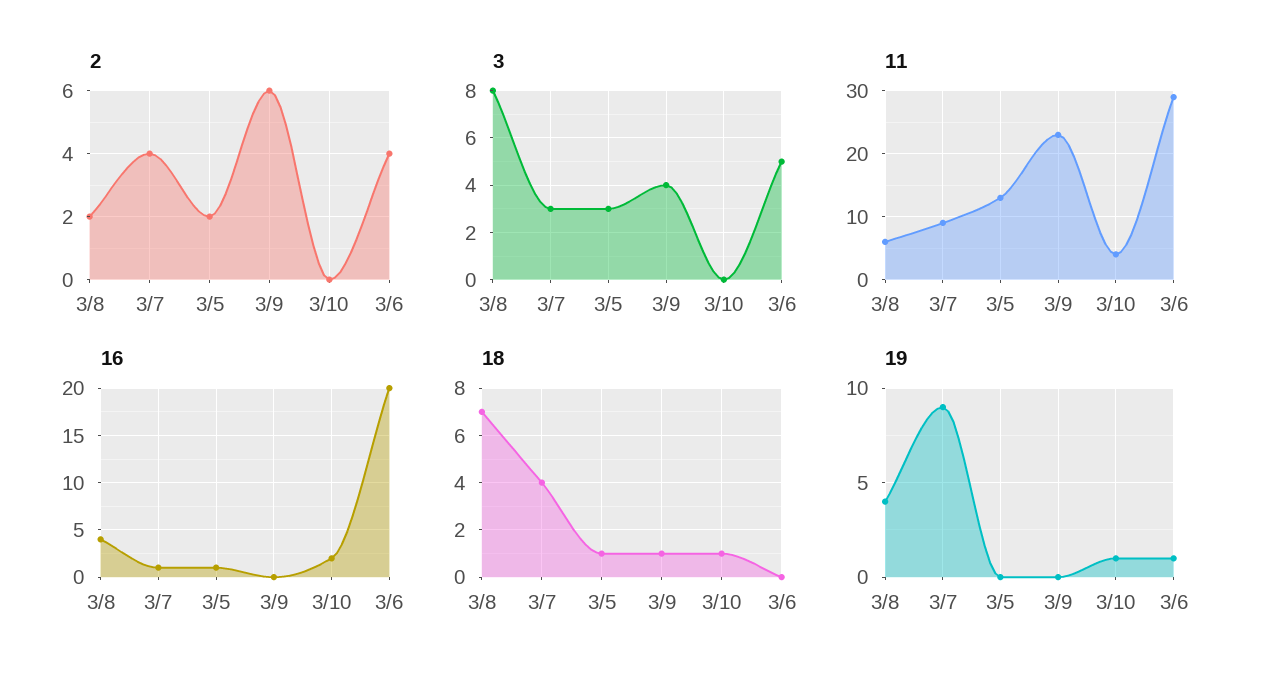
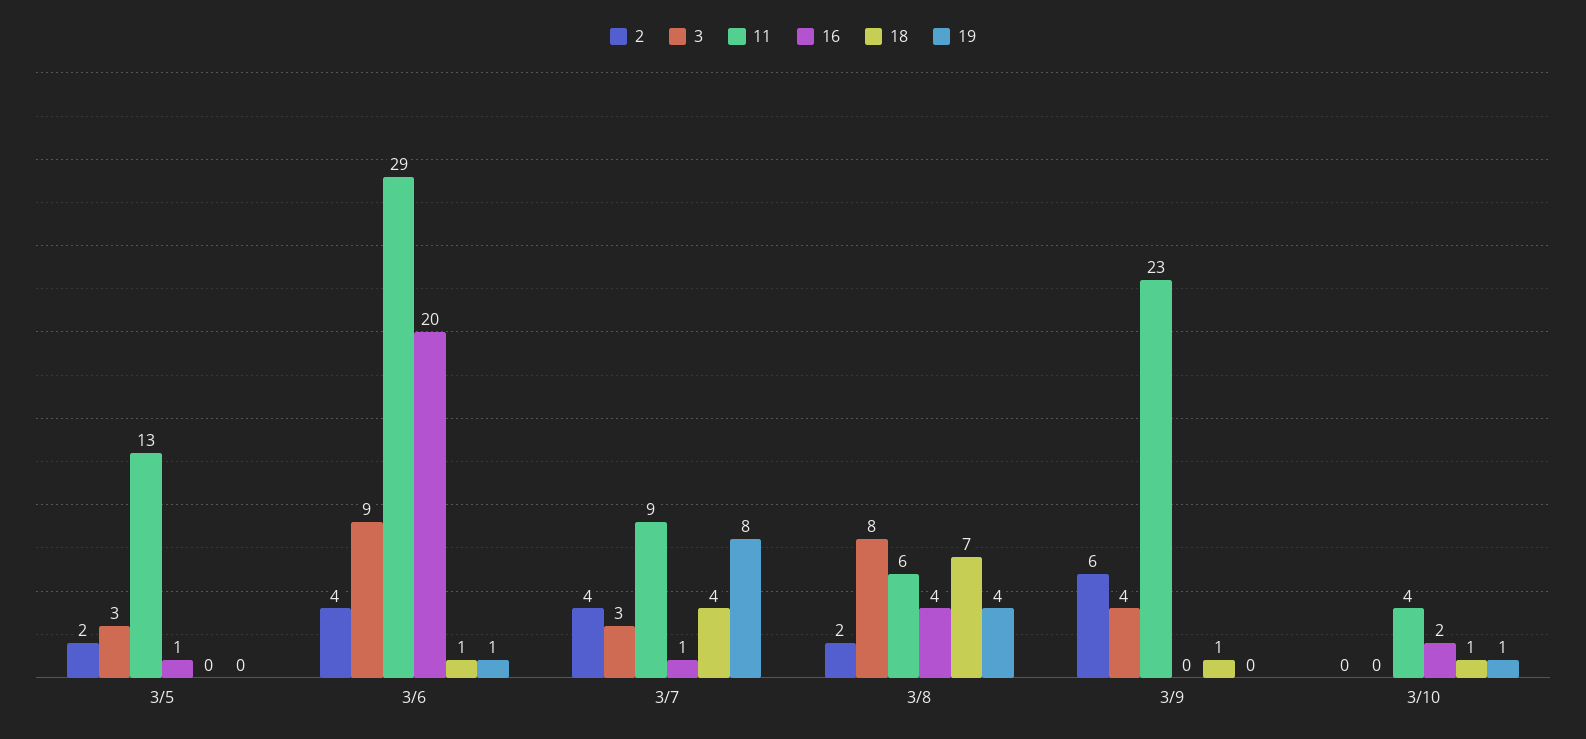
  {
    "2": {
      "3/8": 2,
      "3/7": 4,
      "3/5": 2,
      "3/9": 6,
      "3/10": 0,
      "3/6": 4
    },
    "3": {
      "3/8": 8,
      "3/7": 3,
      "3/5": 3,
      "3/9": 4,
      "3/10": 0,
-     "3/6": 5
+     "3/6": 9
    },
    "11": {
      "3/8": 6,
      "3/7": 9,
      "3/5": 13,
      "3/9": 23,
      "3/10": 4,
      "3/6": 29
    },
    "16": {
      "3/8": 4,
      "3/7": 1,
      "3/5": 1,
      "3/9": 0,
      "3/10": 2,
      "3/6": 20
    },
    "18": {
      "3/8": 7,
      "3/7": 4,
-     "3/5": 1,
+     "3/5": 0,
      "3/9": 1,
      "3/10": 1,
-     "3/6": 0
+     "3/6": 1
    },
    "19": {
      "3/8": 4,
-     "3/7": 9,
+     "3/7": 8,
      "3/5": 0,
      "3/9": 0,
      "3/10": 1,
      "3/6": 1
    }
  }

